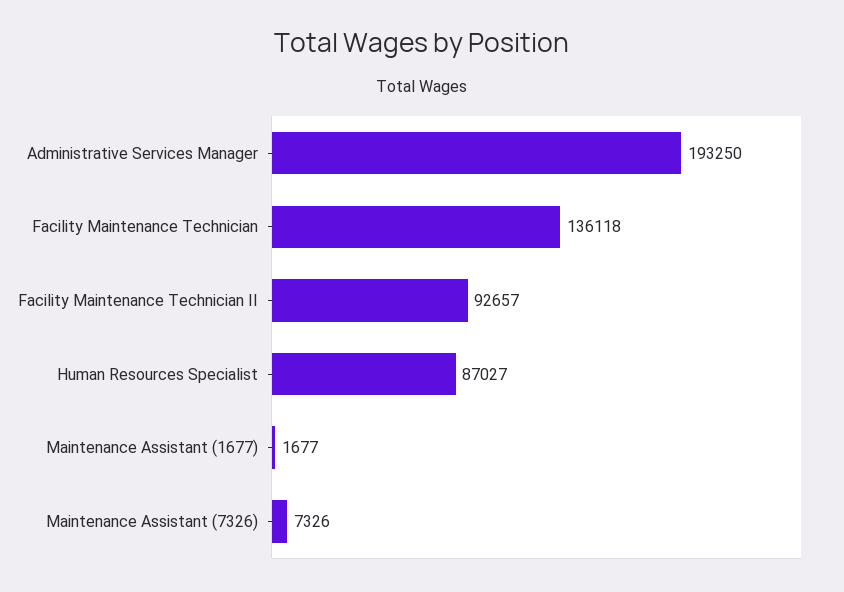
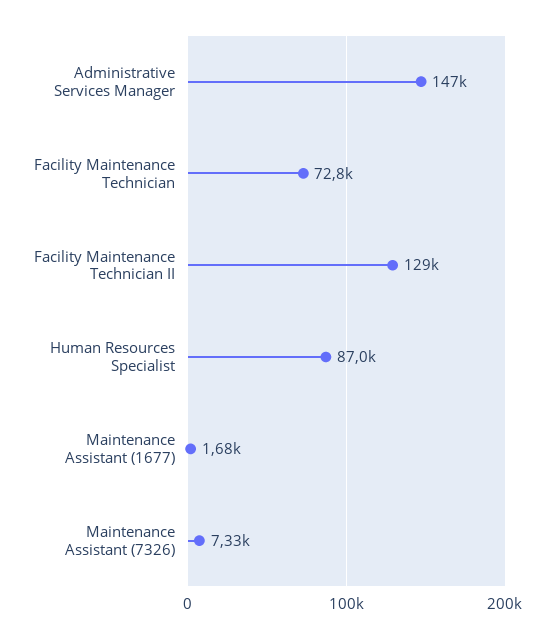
  {
-   "Administrative Services Manager": 193250,
+   "Administrative Services Manager": 147000,
-   "Facility Maintenance Technician": 136118,
+   "Facility Maintenance Technician": 72800,
-   "Facility Maintenance Technician II": 92657,
+   "Facility Maintenance Technician II": 129000,
    "Human Resources Specialist": 87027,
    "Maintenance Assistant (1677)": 1677,
    "Maintenance Assistant (7326)": 7326
  }

